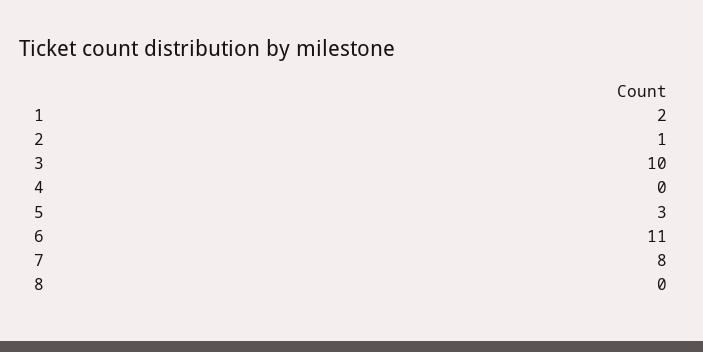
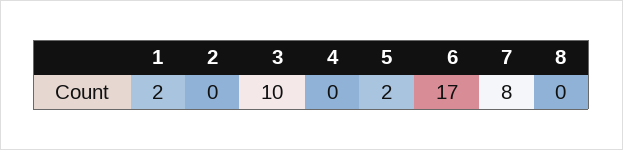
  {
    "1": 2,
-   "2": 1,
+   "2": 0,
    "3": 10,
    "4": 0,
-   "5": 3,
+   "5": 2,
-   "6": 11,
+   "6": 17,
    "7": 8,
    "8": 0
  }

